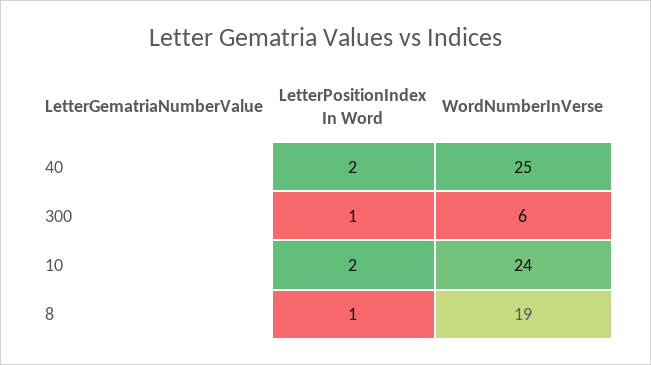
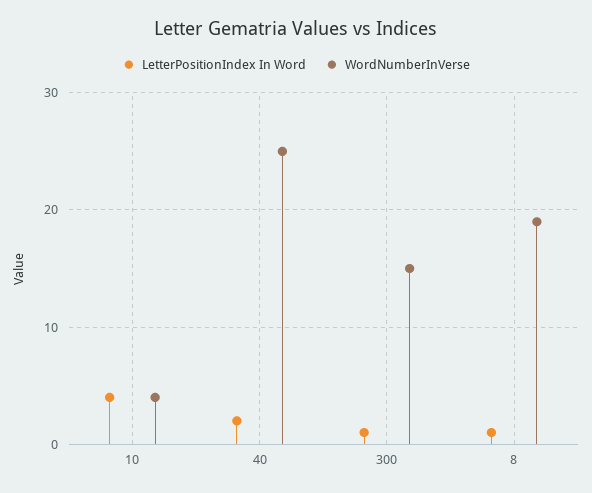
  {
    "LetterPositionIndex In Word": {
      "40": 2,
      "300": 1,
-     "10": 2,
+     "10": 4,
      "8": 1
    },
    "WordNumberInVerse": {
      "40": 25,
-     "300": 6,
+     "300": 15,
-     "10": 24,
+     "10": 4,
      "8": 19
    }
  }

